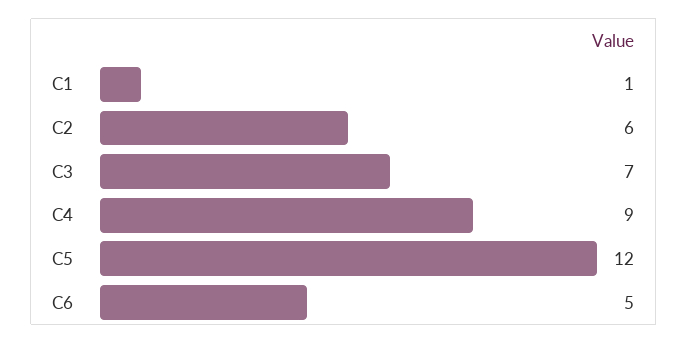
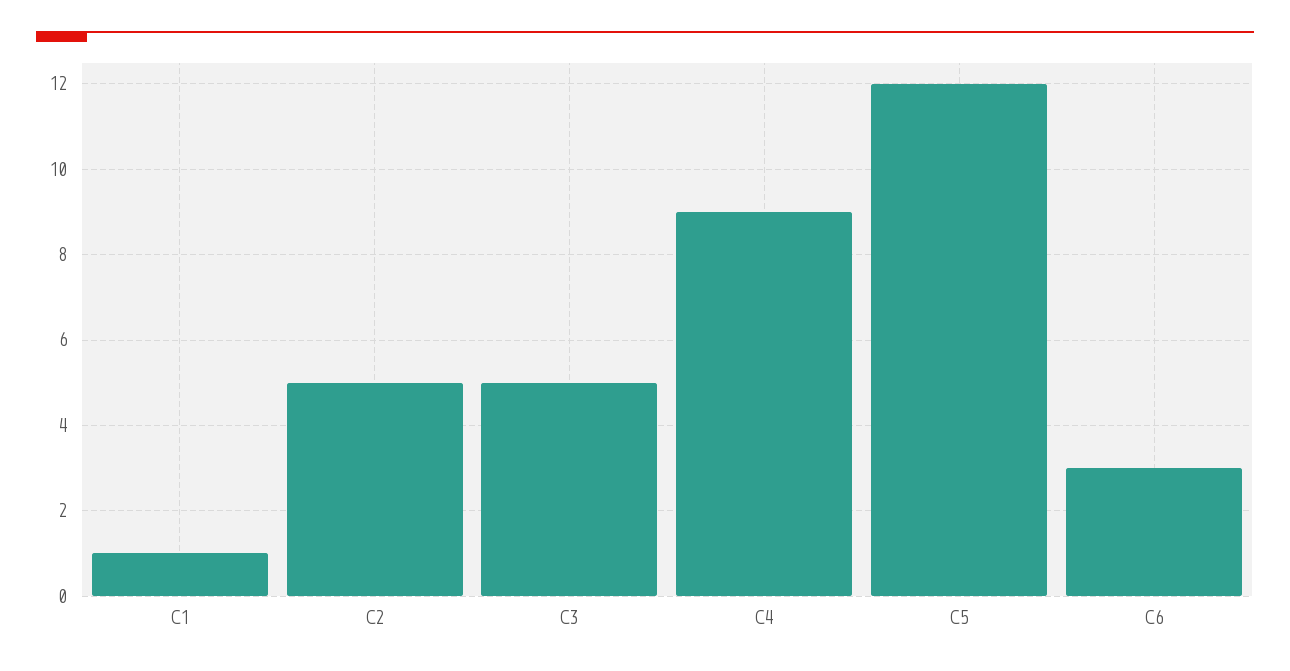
  {
    "C1": 1,
-   "C2": 6,
+   "C2": 5,
-   "C3": 7,
+   "C3": 5,
    "C4": 9,
    "C5": 12,
-   "C6": 5
+   "C6": 3
  }

